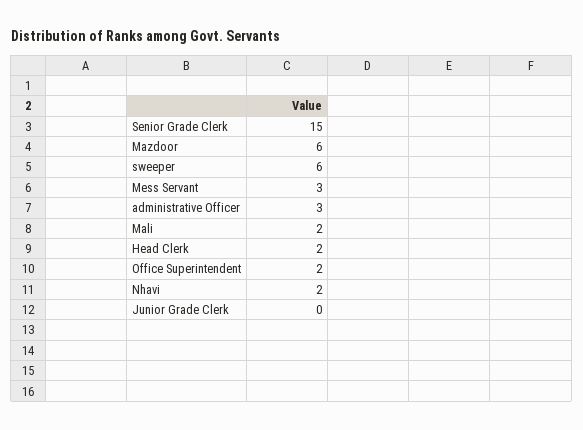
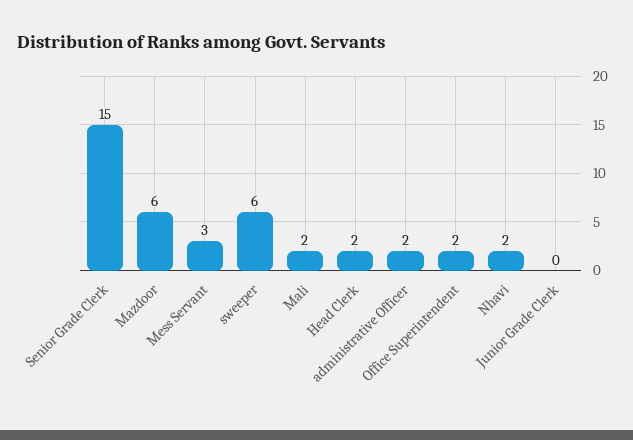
  {
    "Senior Grade Clerk": 15,
    "Mazdoor": 6,
    "sweeper": 6,
    "Mess Servant": 3,
-   "administrative Officer": 3,
+   "administrative Officer": 2,
    "Mali": 2,
    "Head Clerk": 2,
    "Office Superintendent": 2,
    "Nhavi": 2,
    "Junior Grade Clerk": 0
  }

